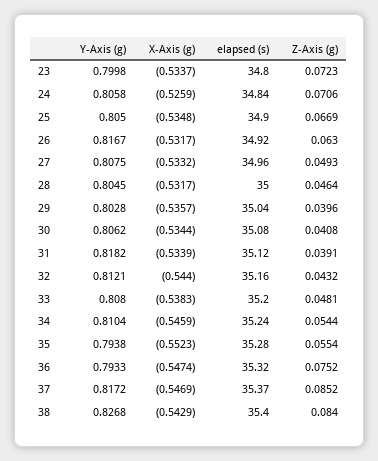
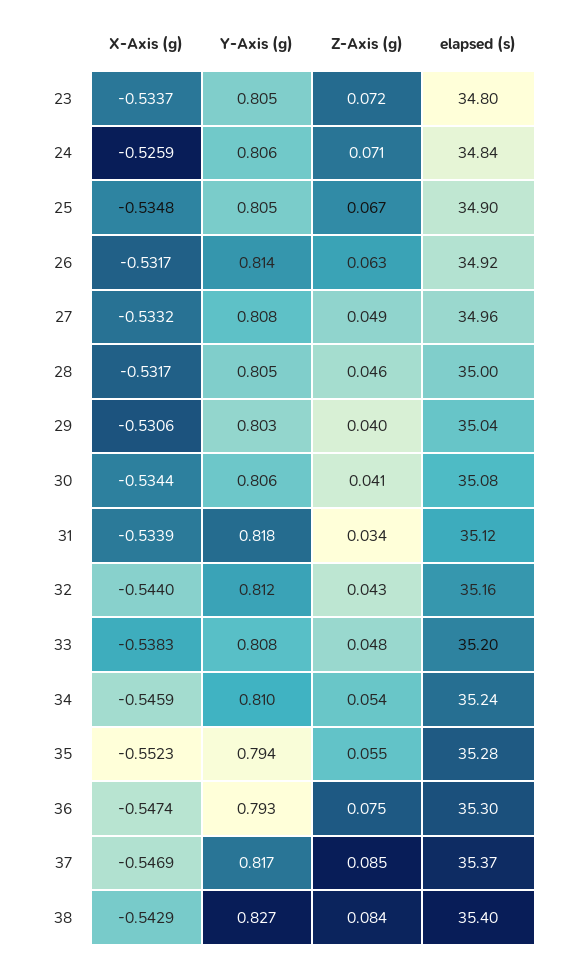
  {
    "Y-Axis (g)": {
-     "23": 0.7998,
+     "23": 0.805,
      "24": 0.8058,
      "25": 0.805,
-     "26": 0.8167,
+     "26": 0.814,
      "27": 0.8075,
      "28": 0.8045,
      "29": 0.8028,
      "30": 0.8062,
      "31": 0.8182,
      "32": 0.8121,
      "33": 0.808,
      "34": 0.8104,
      "35": 0.7938,
      "36": 0.7933,
      "37": 0.8172,
      "38": 0.8268
    },
    "X-Axis (g)": {
      "23": -0.5337,
      "24": -0.5259,
      "25": -0.5348,
      "26": -0.5317,
      "27": -0.5332,
      "28": -0.5317,
-     "29": -0.5357,
+     "29": -0.5306,
      "30": -0.5344,
      "31": -0.5339,
      "32": -0.544,
      "33": -0.5383,
      "34": -0.5459,
      "35": -0.5523,
      "36": -0.5474,
      "37": -0.5469,
      "38": -0.5429
    },
    "elapsed (s)": {
      "23": 34.8,
      "24": 34.84,
      "25": 34.9,
      "26": 34.92,
      "27": 34.96,
      "28": 35,
      "29": 35.04,
      "30": 35.08,
      "31": 35.12,
      "32": 35.16,
      "33": 35.2,
      "34": 35.24,
      "35": 35.28,
-     "36": 35.32,
+     "36": 35.3,
      "37": 35.37,
      "38": 35.4
    },
    "Z-Axis (g)": {
      "23": 0.0723,
      "24": 0.0706,
      "25": 0.0669,
      "26": 0.063,
      "27": 0.0493,
      "28": 0.0464,
      "29": 0.0396,
      "30": 0.0408,
-     "31": 0.0391,
+     "31": 0.034,
      "32": 0.0432,
      "33": 0.0481,
      "34": 0.0544,
      "35": 0.0554,
      "36": 0.0752,
      "37": 0.0852,
      "38": 0.084
    }
  }

